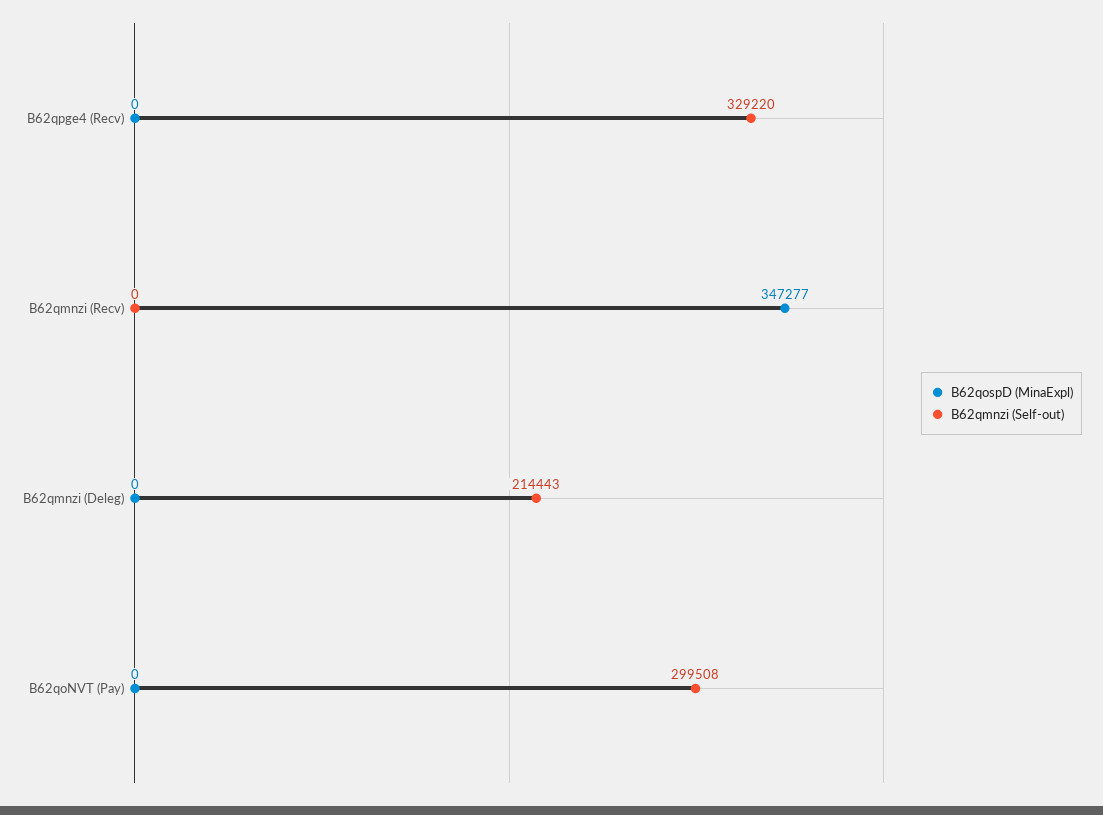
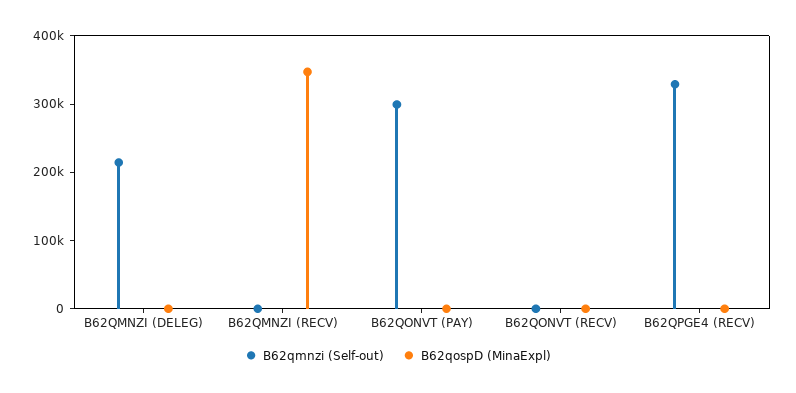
  {
    "B62qospD (MinaExpl)": {
      "B62qpge4 (Recv)": 0,
      "B62qmnzi (Recv)": 347277,
      "B62qmnzi (Deleg)": 0,
-     "B62qoNVT (Pay)": 0
+     "B62qoNVT (Pay)": 0,
+     "B62QONVT (RECV)": 0
    },
    "B62qmnzi (Self-out)": {
      "B62qpge4 (Recv)": 329220,
      "B62qmnzi (Recv)": 0,
      "B62qmnzi (Deleg)": 214443,
-     "B62qoNVT (Pay)": 299508
+     "B62qoNVT (Pay)": 299508,
+     "B62QONVT (RECV)": 0
    }
  }

